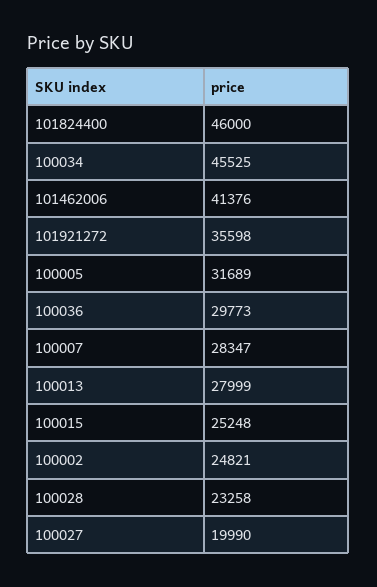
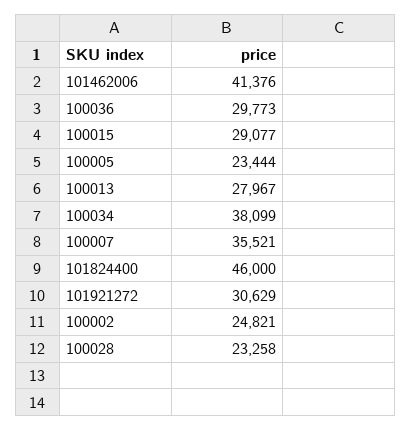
  {
    "101824400": 46000,
-   "100034": 45525,
+   "100034": 38099,
    "101462006": 41376,
-   "101921272": 35598,
+   "101921272": 30629,
-   "100005": 31689,
+   "100005": 23444,
    "100036": 29773,
-   "100007": 28347,
+   "100007": 35521,
-   "100013": 27999,
+   "100013": 27967,
-   "100015": 25248,
+   "100015": 29077,
    "100002": 24821,
-   "100028": 23258,
+   "100028": 23258
-   "100027": 19990
  }

